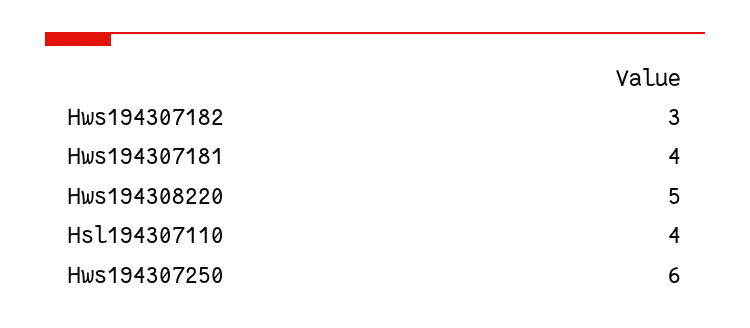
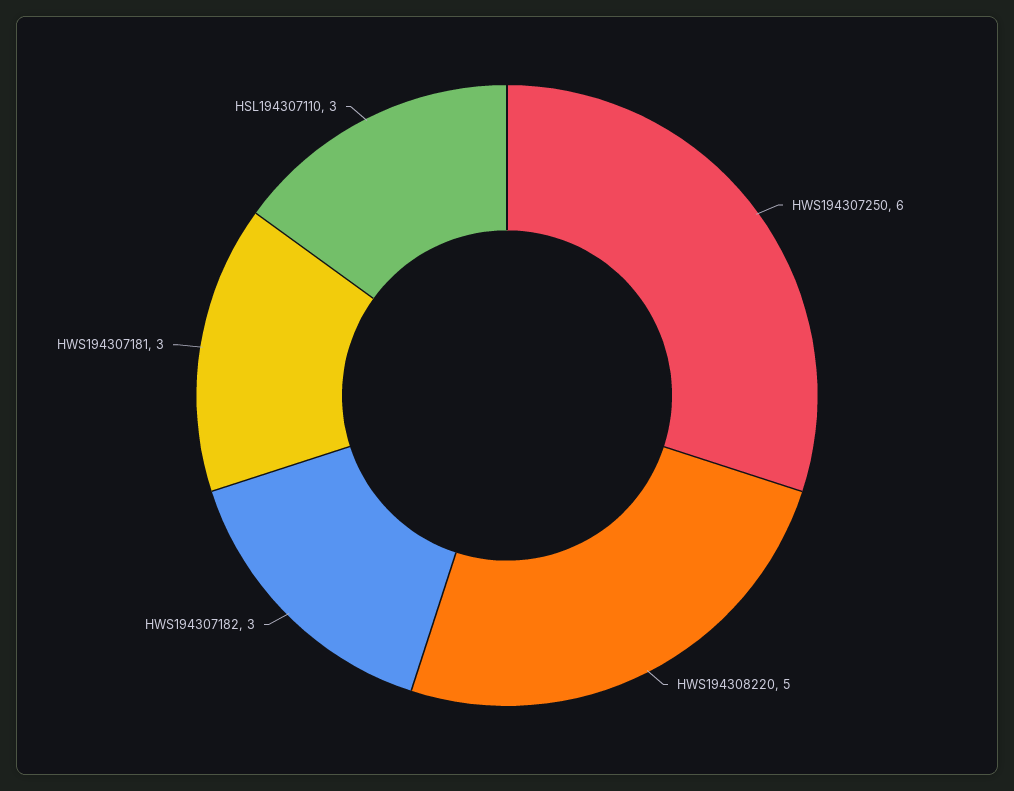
  {
    "Hws194307182": 3,
-   "Hws194307181": 4,
+   "Hws194307181": 3,
    "Hws194308220": 5,
-   "Hsl194307110": 4,
+   "Hsl194307110": 3,
    "Hws194307250": 6
  }

